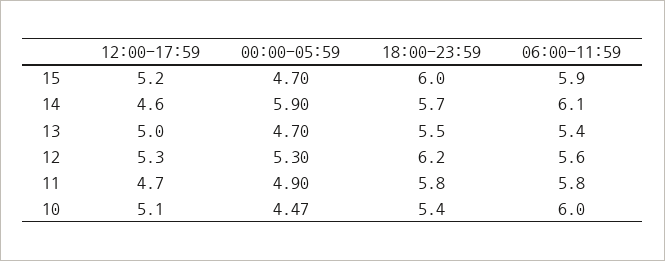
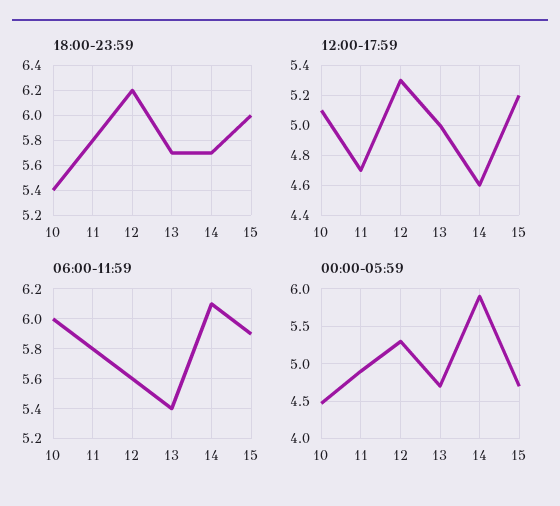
  {
    "12:00-17:59": {
      "15": 5.2,
      "14": 4.6,
      "13": 5,
      "12": 5.3,
      "11": 4.7,
      "10": 5.1
    },
    "00:00-05:59": {
      "15": 4.7,
      "14": 5.9,
      "13": 4.7,
      "12": 5.3,
      "11": 4.9,
      "10": 4.47
    },
    "18:00-23:59": {
      "15": 6,
      "14": 5.7,
-     "13": 5.5,
+     "13": 5.7,
      "12": 6.2,
      "11": 5.8,
      "10": 5.4
    },
    "06:00-11:59": {
      "15": 5.9,
      "14": 6.1,
      "13": 5.4,
      "12": 5.6,
      "11": 5.8,
      "10": 6
    }
  }

